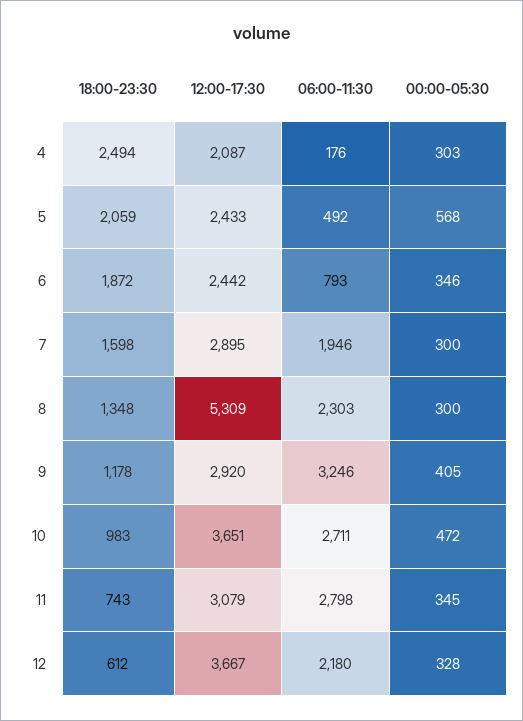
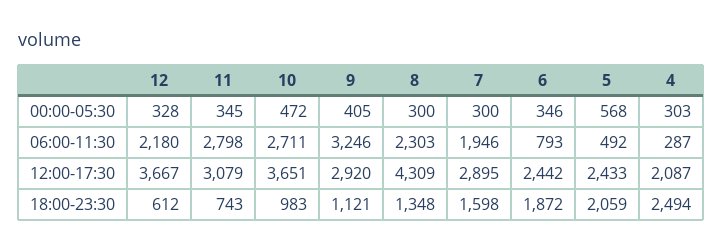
  {
    "18:00-23:30": {
      "4": 2494,
      "5": 2059,
      "6": 1872,
      "7": 1598,
      "8": 1348,
-     "9": 1178,
+     "9": 1121,
      "10": 983,
      "11": 743,
      "12": 612
    },
    "12:00-17:30": {
      "4": 2087,
      "5": 2433,
      "6": 2442,
      "7": 2895,
-     "8": 5309,
+     "8": 4309,
      "9": 2920,
      "10": 3651,
      "11": 3079,
      "12": 3667
    },
    "06:00-11:30": {
-     "4": 176,
+     "4": 287,
      "5": 492,
      "6": 793,
      "7": 1946,
      "8": 2303,
      "9": 3246,
      "10": 2711,
      "11": 2798,
      "12": 2180
    },
    "00:00-05:30": {
      "4": 303,
      "5": 568,
      "6": 346,
      "7": 300,
      "8": 300,
      "9": 405,
      "10": 472,
      "11": 345,
      "12": 328
    }
  }

